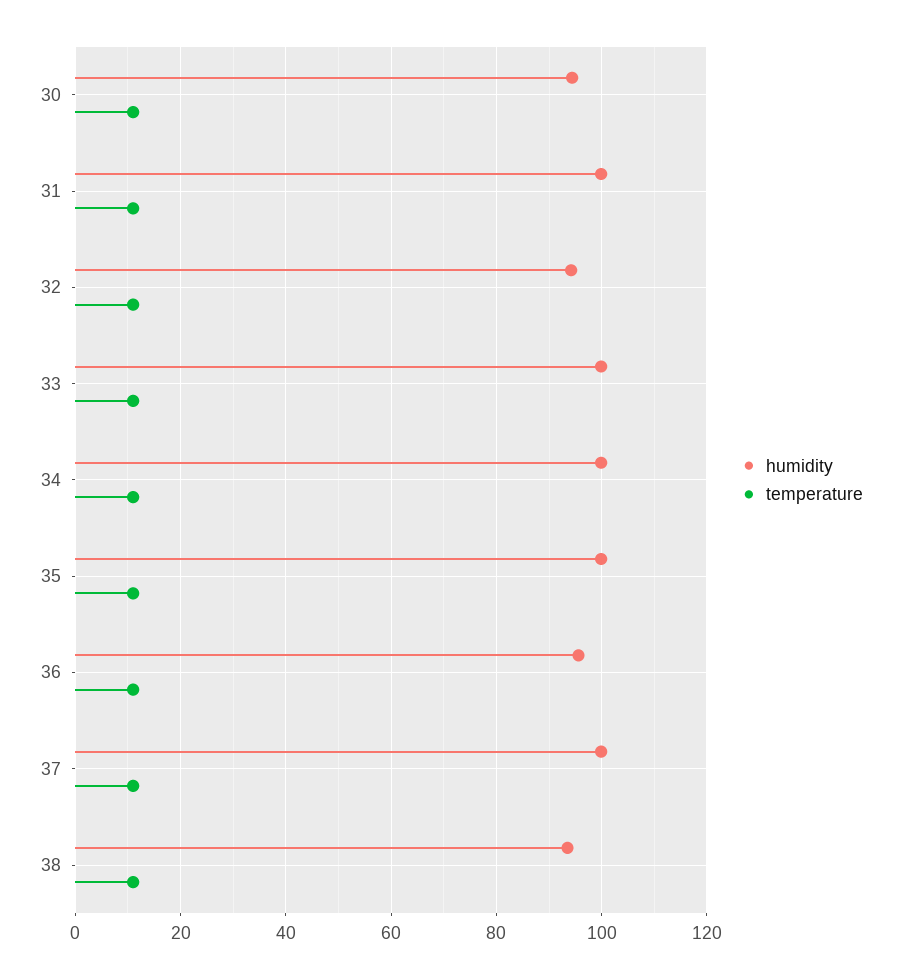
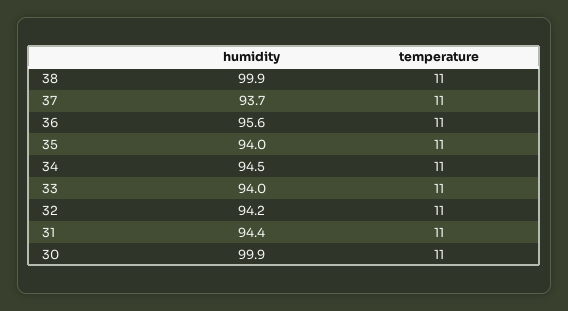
  {
    "humidity": {
-     "30": 94,
+     "30": 99.9,
-     "31": 100,
+     "31": 94.4,
      "32": 94.2,
-     "33": 100,
+     "33": 94,
-     "34": 100,
+     "34": 94.5,
-     "35": 100,
+     "35": 94,
      "36": 95.6,
-     "37": 100,
+     "37": 93.7,
-     "38": 94
+     "38": 99.9
    },
    "temperature": {
      "30": 11,
      "31": 11,
      "32": 11,
      "33": 11,
      "34": 11,
      "35": 11,
      "36": 11,
      "37": 11,
      "38": 11
    }
  }

